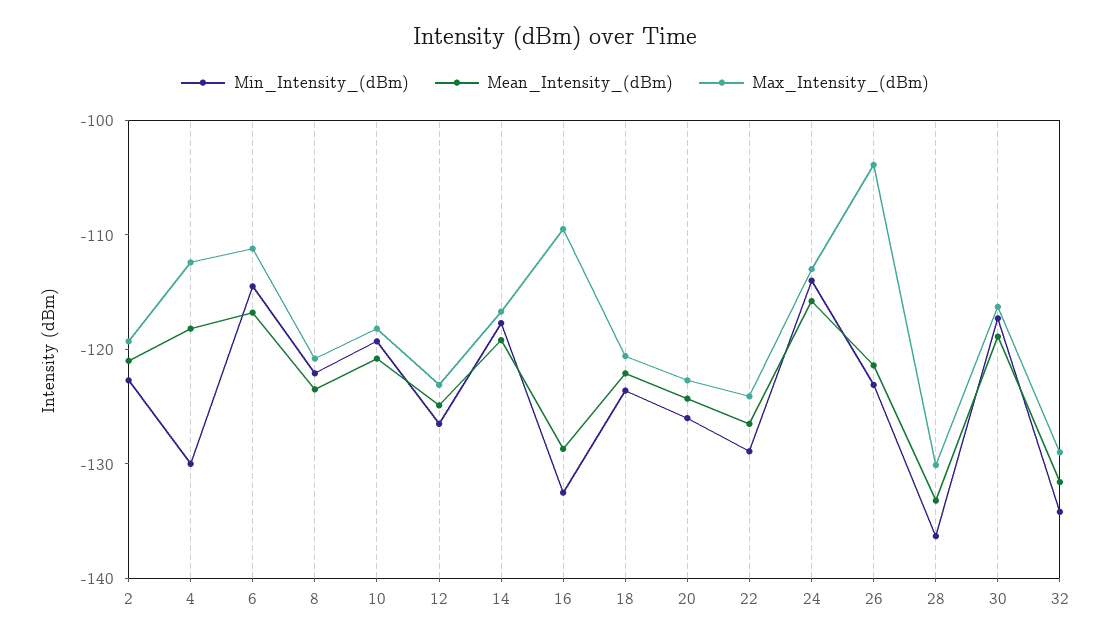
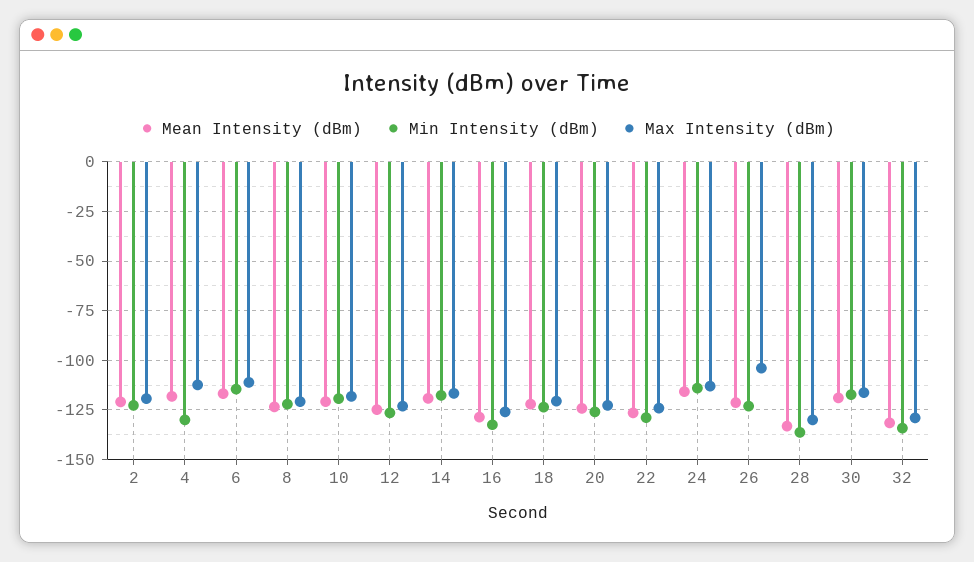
  {
    "Min_Intensity_(dBm)": {
      "2": -122,
      "4": -130,
      "6": -114,
      "8": -122,
      "10": -120,
      "12": -126,
      "14": -118,
      "16": -132,
      "18": -124,
      "20": -126,
      "22": -128,
      "24": -114,
      "26": -124,
      "28": -136,
      "30": -118,
      "32": -134
    },
    "Mean_Intensity_(dBm)": {
      "2": -122,
      "4": -118,
      "6": -116,
      "8": -124,
      "10": -120,
      "12": -124,
      "14": -120,
      "16": -128,
      "18": -122,
      "20": -124,
      "22": -126,
      "24": -116,
      "26": -122,
      "28": -134,
      "30": -118,
      "32": -132
    },
    "Max_Intensity_(dBm)": {
      "2": -120,
      "4": -112,
      "6": -112,
      "8": -120,
      "10": -118,
      "12": -124,
      "14": -116,
-     "16": -110,
+     "16": -125,
      "18": -120,
      "20": -122,
      "22": -124,
      "24": -114,
      "26": -104,
      "28": -130,
      "30": -116,
      "32": -130
    }
  }

